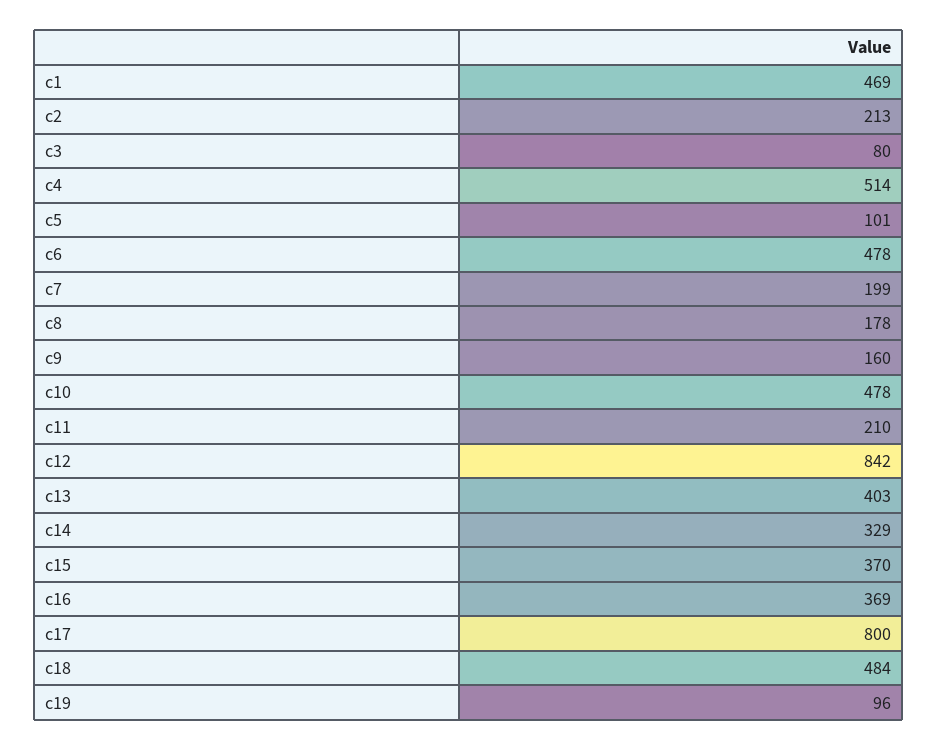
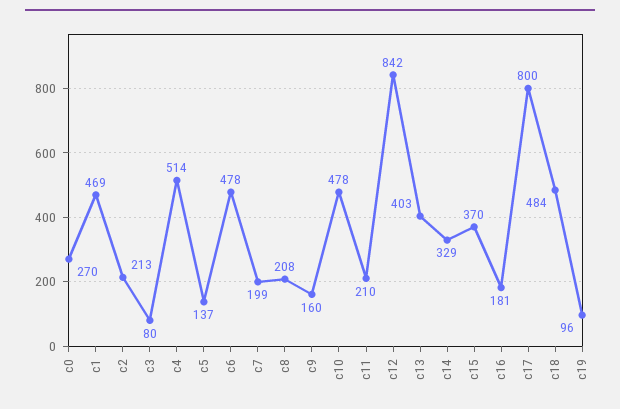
  {
    "c1": 469,
    "c2": 213,
    "c3": 80,
    "c4": 514,
-   "c5": 101,
+   "c5": 137,
    "c6": 478,
    "c7": 199,
-   "c8": 178,
+   "c8": 208,
    "c9": 160,
    "c10": 478,
    "c11": 210,
    "c12": 842,
    "c13": 403,
    "c14": 329,
    "c15": 370,
-   "c16": 369,
+   "c16": 181,
    "c17": 800,
    "c18": 484,
-   "c19": 96
+   "c19": 96,
+   "c0": 270
  }

